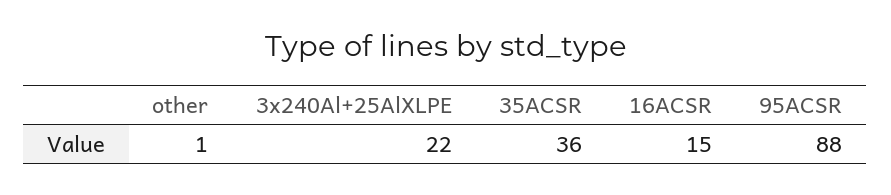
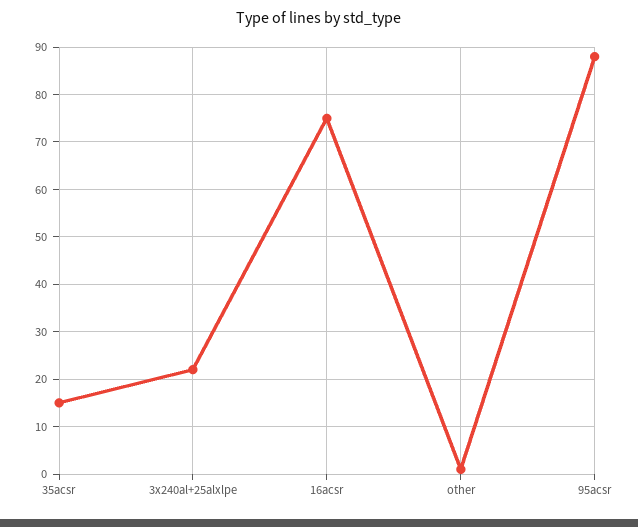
  {
    "other": 1,
    "3x240Al+25AlXLPE": 22,
-   "35ACSR": 36,
+   "35ACSR": 15,
-   "16ACSR": 15,
+   "16ACSR": 75,
    "95ACSR": 88
  }

